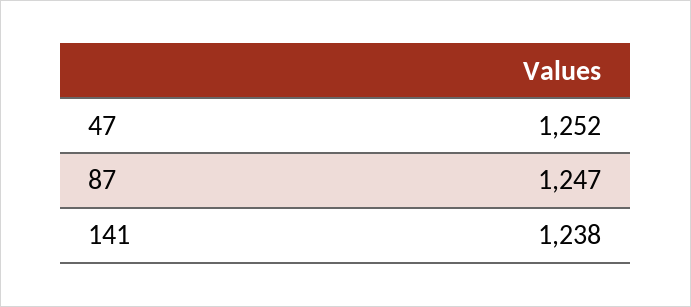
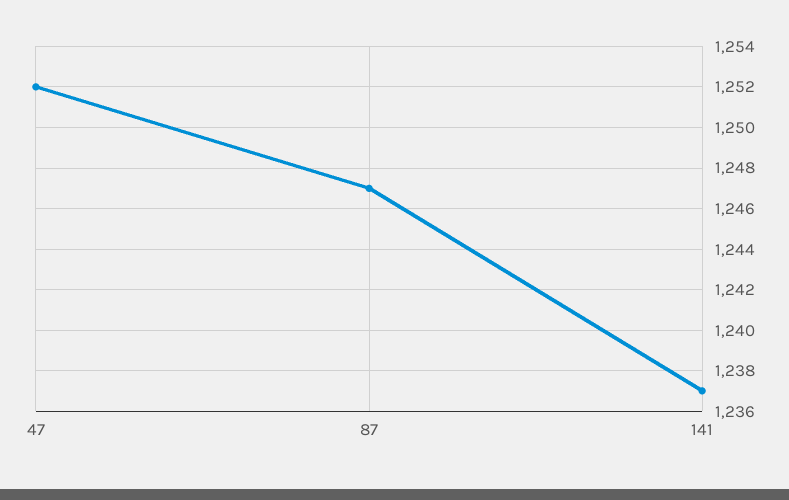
  {
    "47": 1252,
    "87": 1247,
-   "141": 1238
+   "141": 1237
  }

